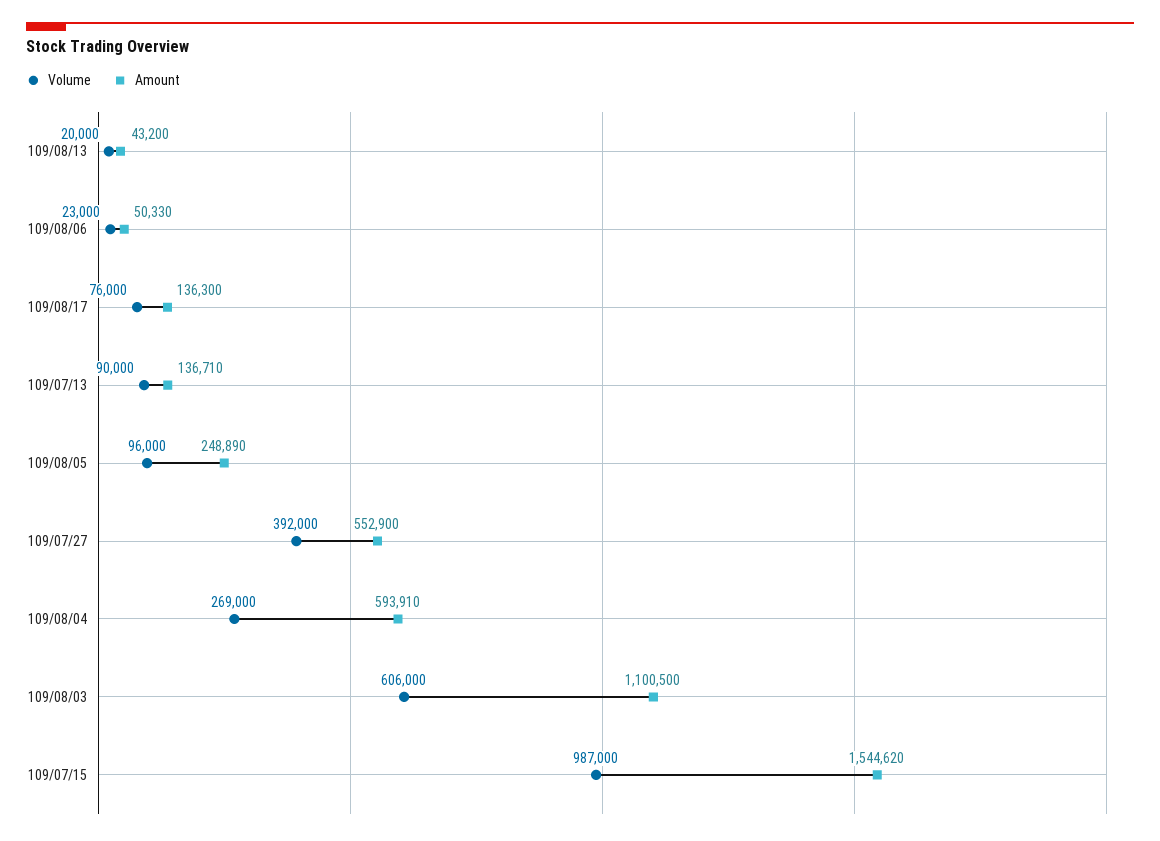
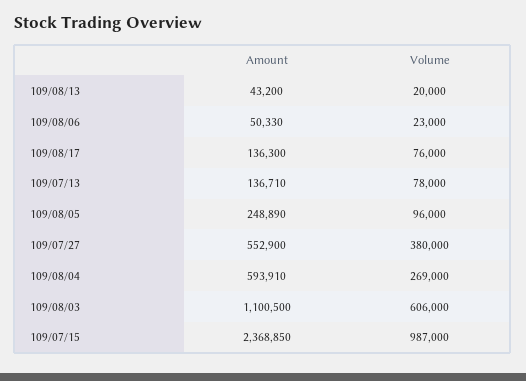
  {
    "Volume": {
      "109/08/13": 20000,
      "109/08/06": 23000,
      "109/08/17": 76000,
-     "109/07/13": 90000,
+     "109/07/13": 78000,
      "109/08/05": 96000,
-     "109/07/27": 392000,
+     "109/07/27": 380000,
      "109/08/04": 269000,
      "109/08/03": 606000,
      "109/07/15": 987000
    },
    "Amount": {
      "109/08/13": 43200,
      "109/08/06": 50330,
      "109/08/17": 136300,
      "109/07/13": 136710,
      "109/08/05": 248890,
      "109/07/27": 552900,
      "109/08/04": 593910,
      "109/08/03": 1100500,
-     "109/07/15": 1544620
+     "109/07/15": 2368850
    }
  }

